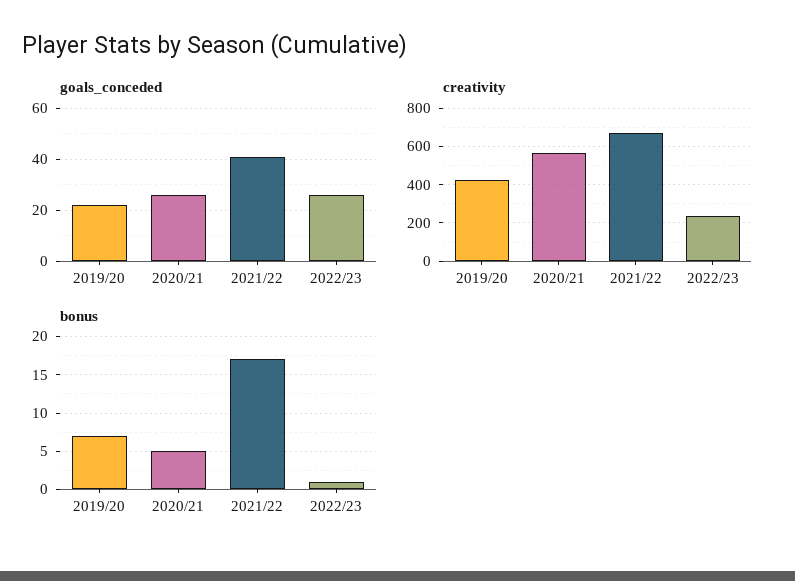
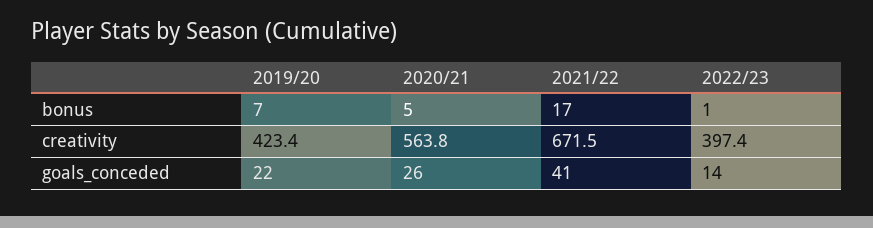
  {
    "goals_conceded": {
      "2019/20": 22,
      "2020/21": 26,
      "2021/22": 41,
-     "2022/23": 25
+     "2022/23": 14
    },
    "creativity": {
      "2019/20": 423.4,
      "2020/21": 563.8,
      "2021/22": 671.5,
-     "2022/23": 250
+     "2022/23": 397.4
    },
    "bonus": {
      "2019/20": 7,
      "2020/21": 5,
      "2021/22": 17,
      "2022/23": 1
    }
  }

